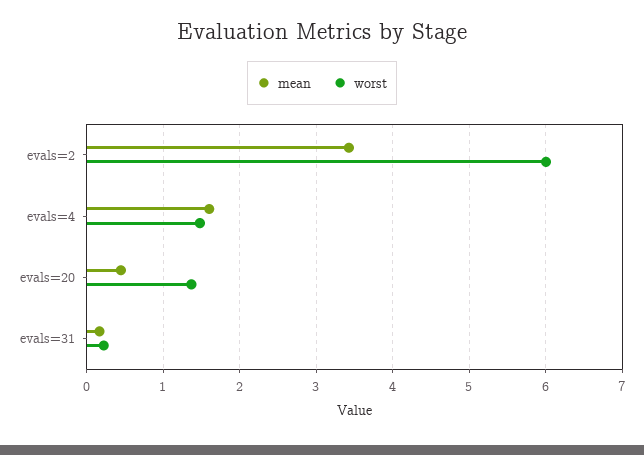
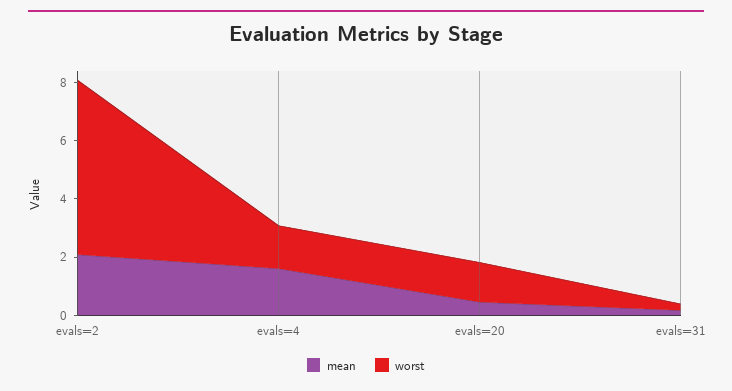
  {
    "mean": {
-     "evals=2": 3.4,
+     "evals=2": 2,
      "evals=4": 1.6,
      "evals=20": 0.4,
      "evals=31": 0.2
    },
    "worst": {
      "evals=2": 6,
      "evals=4": 1.5,
      "evals=20": 1.4,
      "evals=31": 0.2
    }
  }

